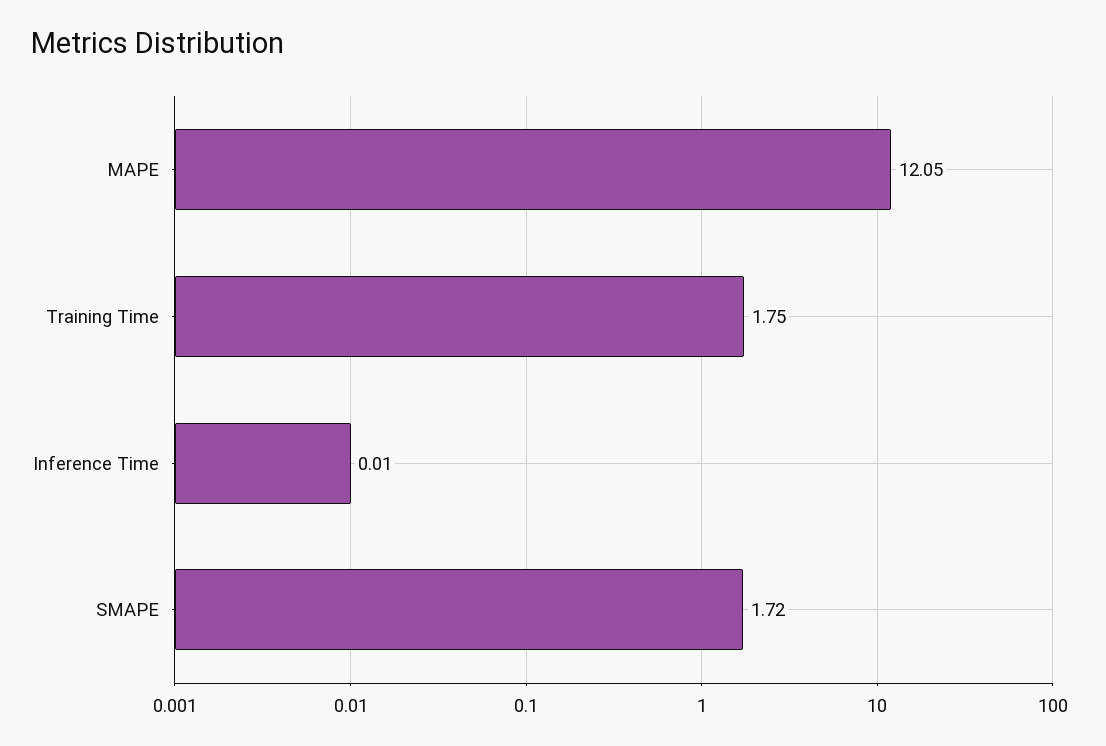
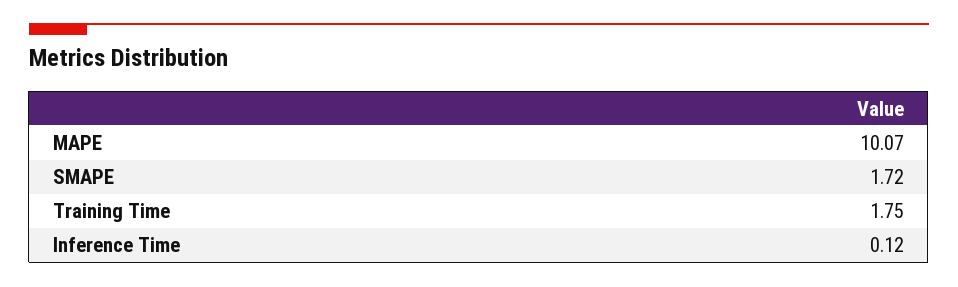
  {
-   "MAPE": 12.05,
+   "MAPE": 10.07,
    "Training Time": 1.75,
-   "Inference Time": 0.01,
+   "Inference Time": 0.12,
    "SMAPE": 1.72
  }

